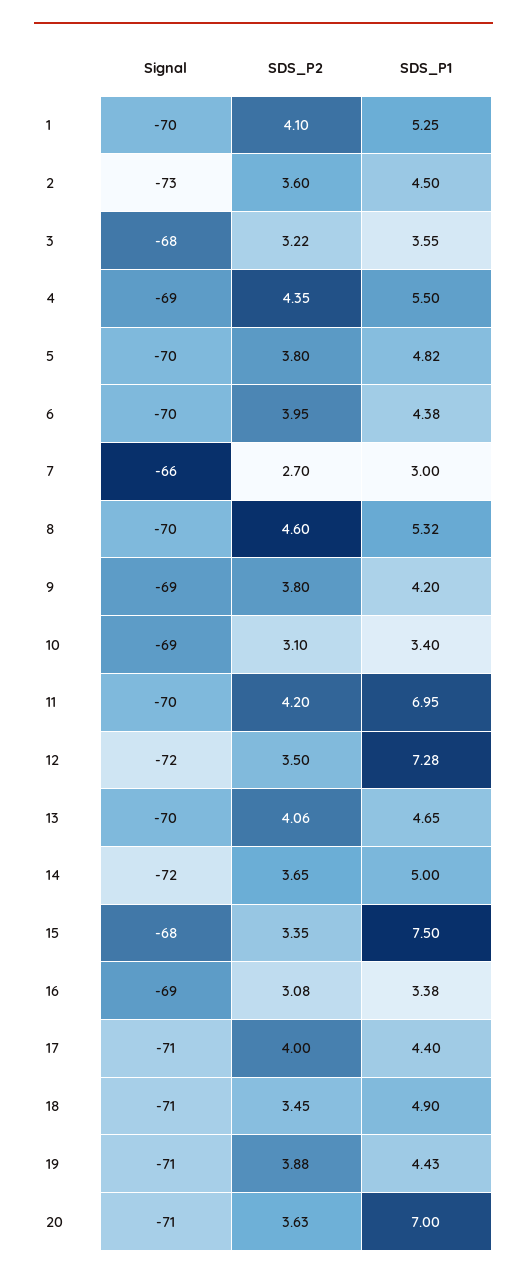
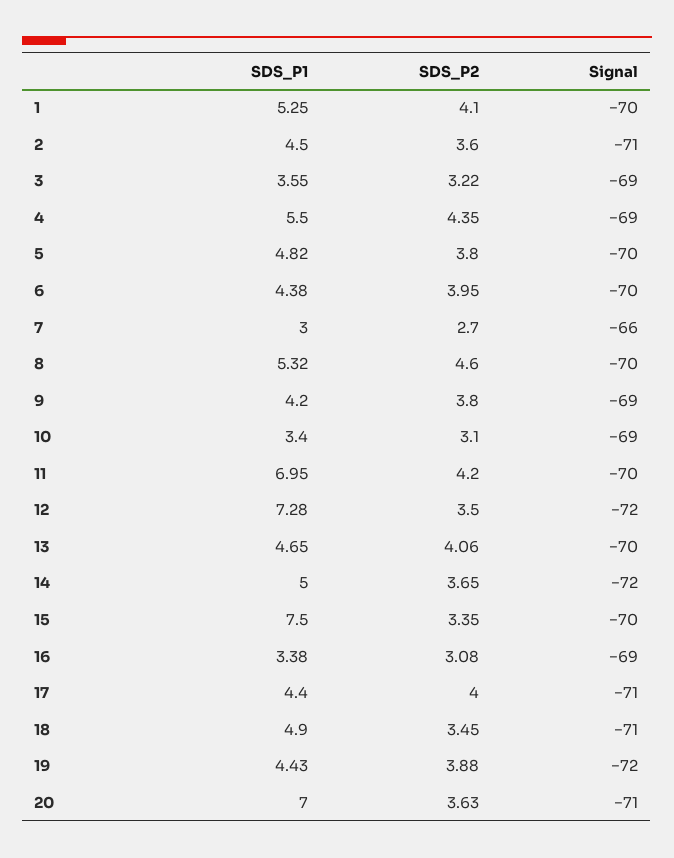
  {
    "Signal": {
      "1": -70,
-     "2": -73,
+     "2": -71,
-     "3": -68,
+     "3": -69,
      "4": -69,
      "5": -70,
      "6": -70,
      "7": -66,
      "8": -70,
      "9": -69,
      "10": -69,
      "11": -70,
      "12": -72,
      "13": -70,
      "14": -72,
-     "15": -68,
+     "15": -70,
      "16": -69,
      "17": -71,
      "18": -71,
-     "19": -71,
+     "19": -72,
      "20": -71
    },
    "SDS_P2": {
      "1": 4.1,
      "2": 3.6,
      "3": 3.22,
      "4": 4.35,
      "5": 3.8,
      "6": 3.95,
      "7": 2.7,
      "8": 4.6,
      "9": 3.8,
      "10": 3.1,
      "11": 4.2,
      "12": 3.5,
      "13": 4.06,
      "14": 3.65,
      "15": 3.35,
      "16": 3.08,
      "17": 4,
      "18": 3.45,
      "19": 3.88,
      "20": 3.63
    },
    "SDS_P1": {
      "1": 5.25,
      "2": 4.5,
      "3": 3.55,
      "4": 5.5,
      "5": 4.82,
      "6": 4.38,
      "7": 3,
      "8": 5.32,
      "9": 4.2,
      "10": 3.4,
      "11": 6.95,
      "12": 7.28,
      "13": 4.65,
      "14": 5,
      "15": 7.5,
      "16": 3.38,
      "17": 4.4,
      "18": 4.9,
      "19": 4.43,
      "20": 7
    }
  }

